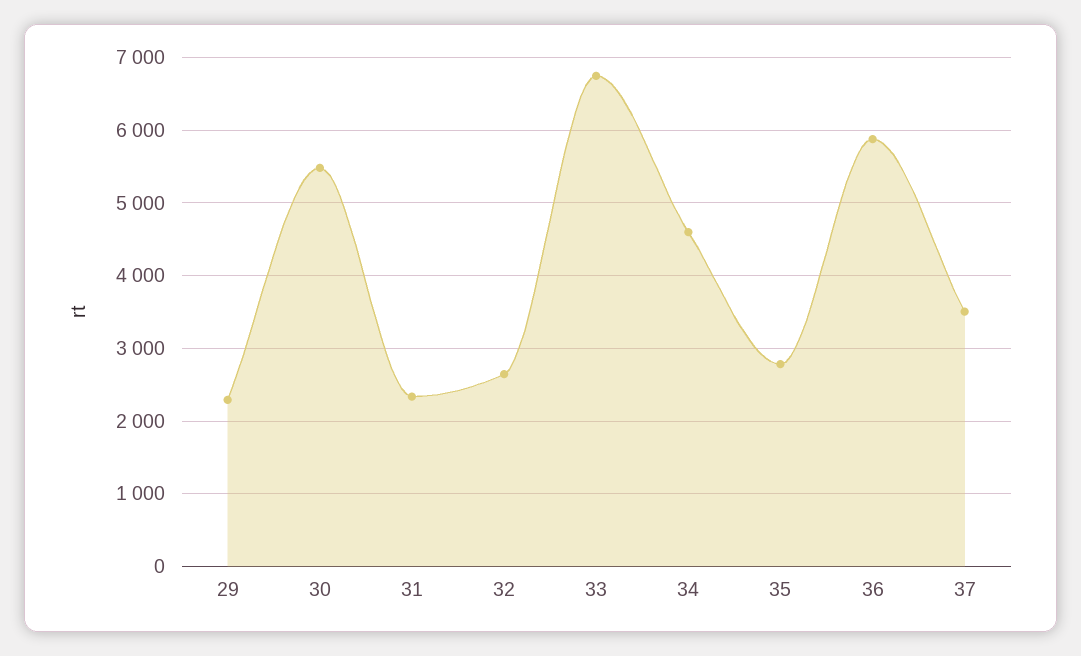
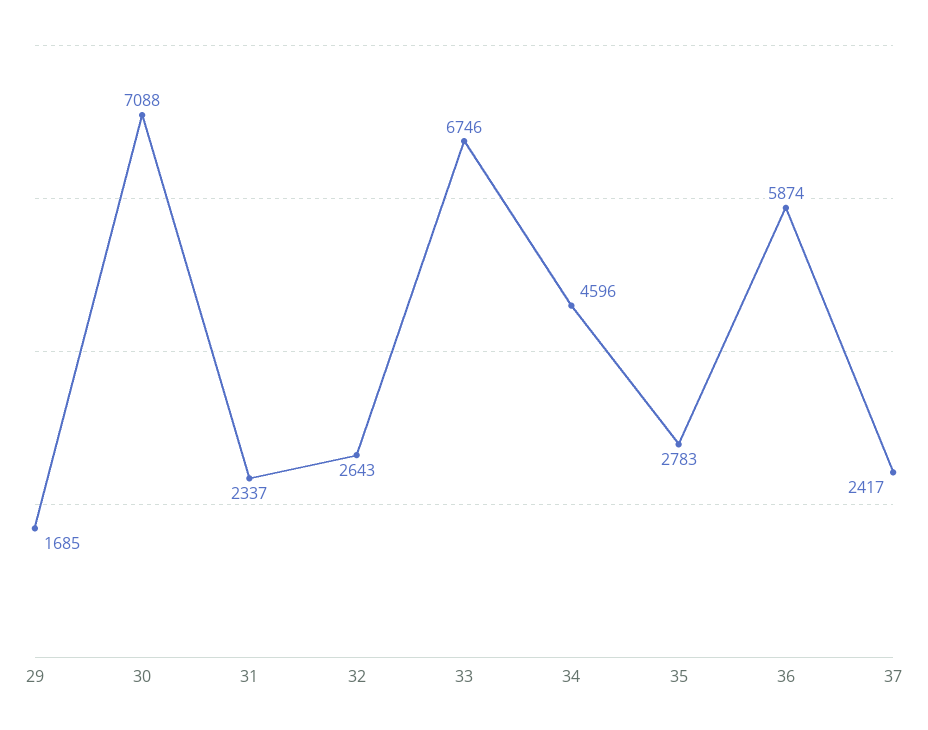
  {
-   "29": 2300,
+   "29": 1685,
-   "30": 5500,
+   "30": 7088,
    "31": 2337,
    "32": 2643,
    "33": 6746,
    "34": 4596,
    "35": 2783,
    "36": 5874,
-   "37": 3500
+   "37": 2417
  }

